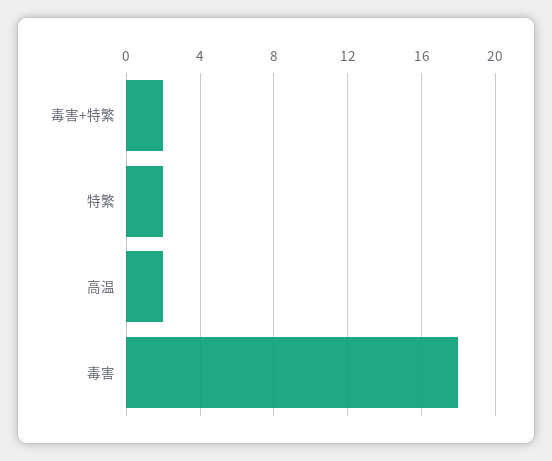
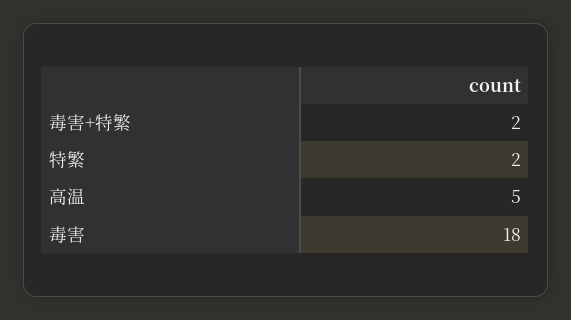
  {
    "毒害+特繁": 2,
    "特繁": 2,
-   "高温": 2,
+   "高温": 5,
    "毒害": 18
  }

